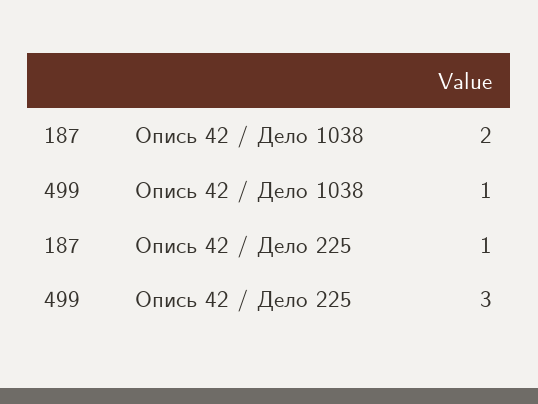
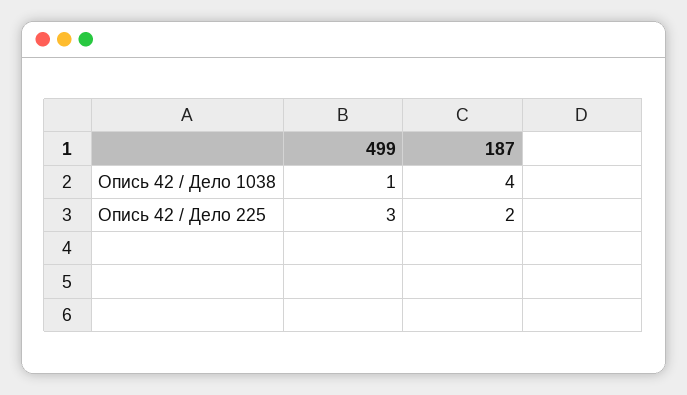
  {
    "187": {
-     "Опись 42 / Дело 1038": 2,
+     "Опись 42 / Дело 1038": 4,
-     "Опись 42 / Дело 225": 1
+     "Опись 42 / Дело 225": 2
    },
    "499": {
      "Опись 42 / Дело 1038": 1,
      "Опись 42 / Дело 225": 3
    }
  }

